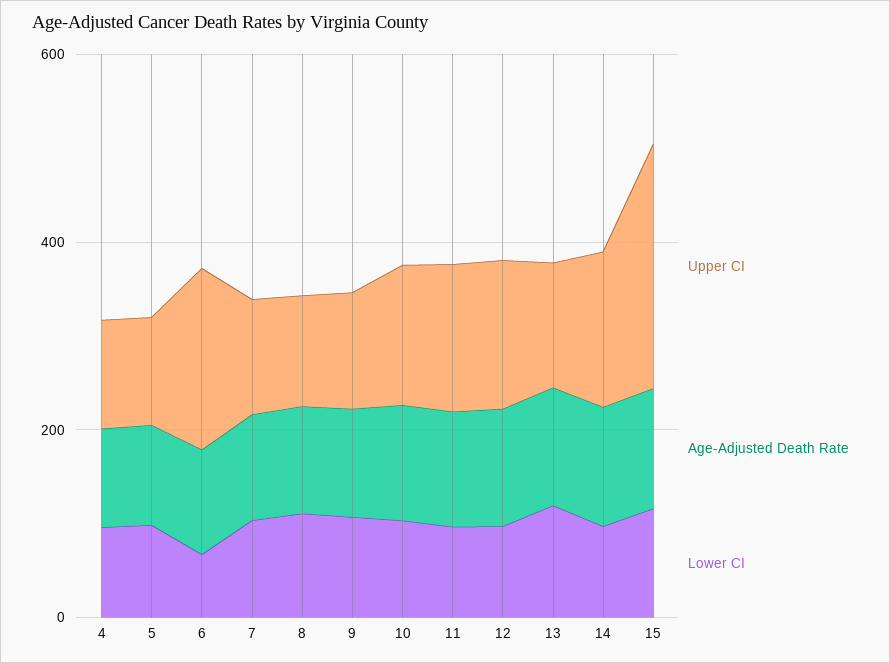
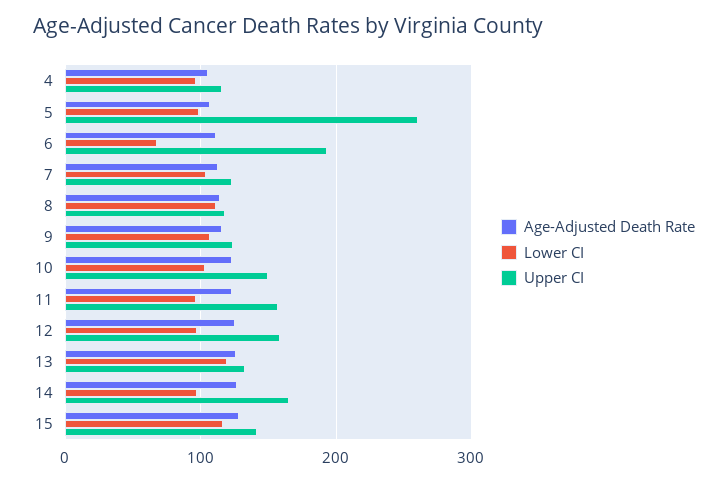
  {
    "Upper CI": {
      "4": 120,
-     "5": 100,
+     "5": 260,
      "6": 190,
      "7": 120,
      "8": 120,
      "9": 120,
      "10": 150,
      "11": 160,
      "12": 160,
      "13": 130,
      "14": 170,
-     "15": 250
+     "15": 140
    },
    "Age-Adjusted Death Rate": {
      "4": 110,
      "5": 110,
      "6": 110,
      "7": 110,
      "8": 110,
      "9": 120,
      "10": 120,
      "11": 120,
      "12": 130,
      "13": 130,
      "14": 130,
      "15": 130
    },
    "Lower CI": {
      "4": 100,
      "5": 100,
      "6": 70,
      "7": 100,
      "8": 110,
      "9": 110,
      "10": 100,
      "11": 100,
      "12": 100,
      "13": 120,
      "14": 100,
      "15": 120
    }
  }

